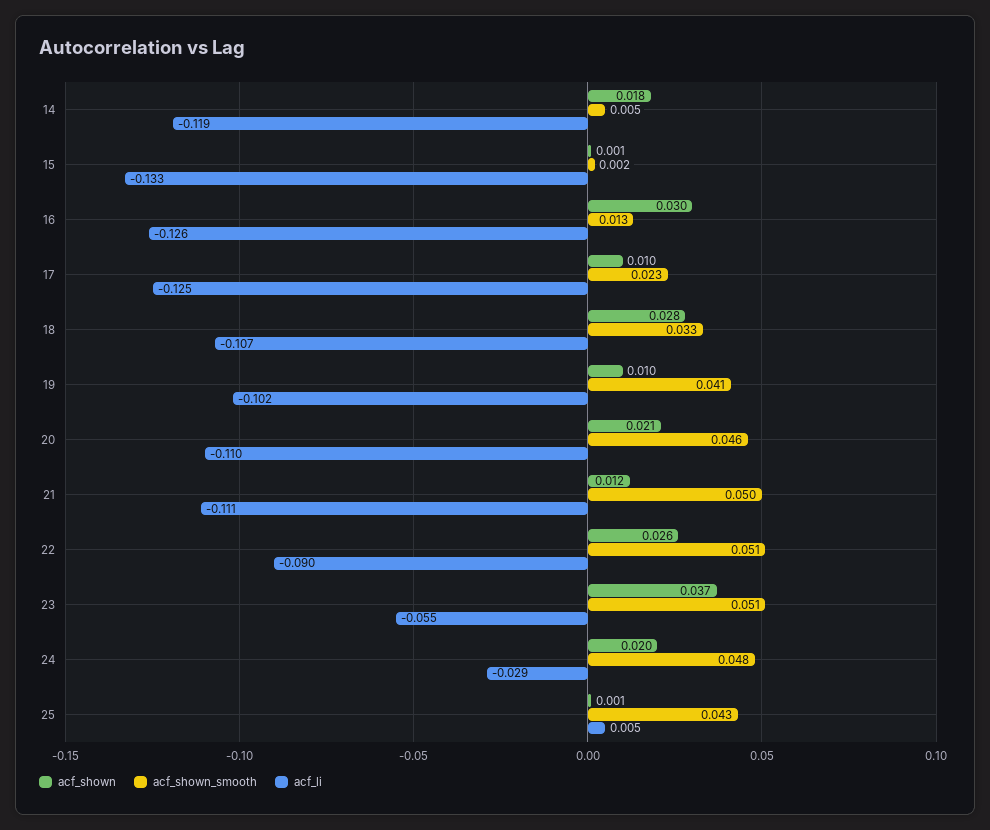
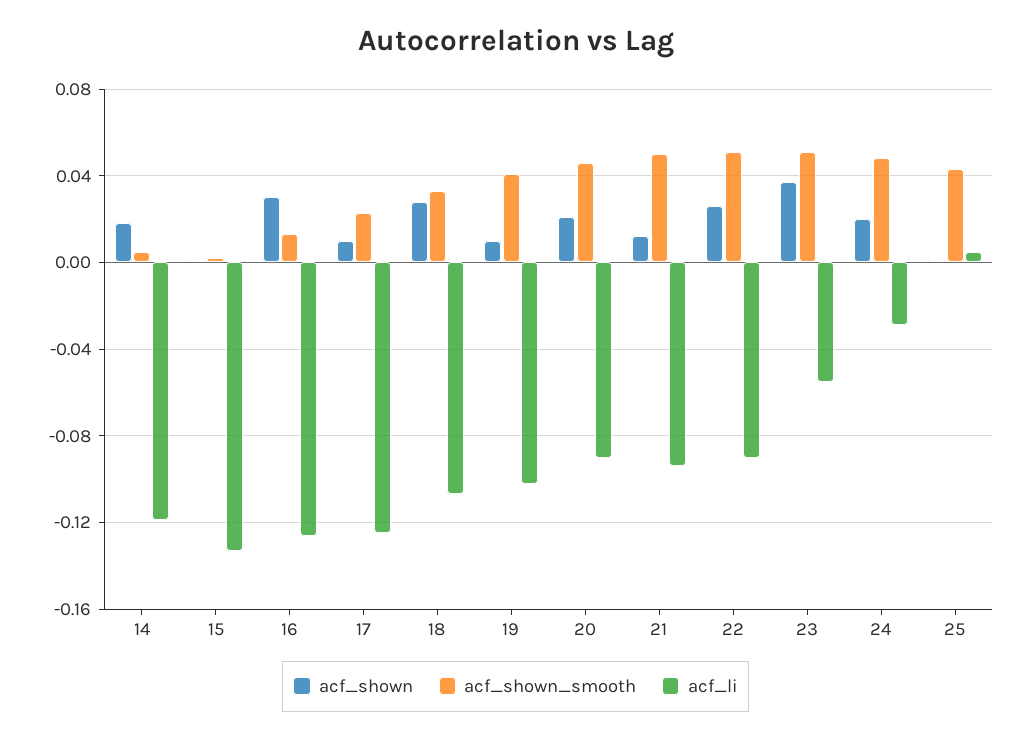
  {
    "acf_shown": {
      "14": 0.018,
      "15": 0.001,
      "16": 0.03,
      "17": 0.01,
      "18": 0.028,
      "19": 0.01,
      "20": 0.021,
      "21": 0.012,
      "22": 0.026,
      "23": 0.037,
      "24": 0.02,
      "25": 0.001
    },
    "acf_shown_smooth": {
      "14": 0.005,
      "15": 0.002,
      "16": 0.013,
      "17": 0.023,
      "18": 0.033,
      "19": 0.041,
      "20": 0.046,
      "21": 0.05,
      "22": 0.051,
      "23": 0.051,
      "24": 0.048,
      "25": 0.043
    },
    "acf_li": {
      "14": -0.119,
      "15": -0.133,
      "16": -0.126,
      "17": -0.125,
      "18": -0.107,
      "19": -0.102,
-     "20": -0.11,
+     "20": -0.09,
-     "21": -0.111,
+     "21": -0.095,
      "22": -0.09,
      "23": -0.055,
      "24": -0.029,
      "25": 0.005
    }
  }

